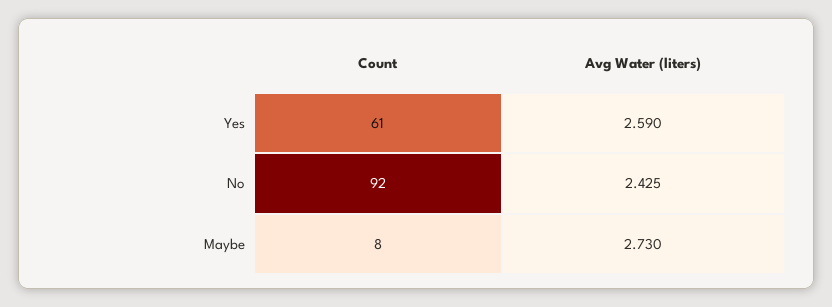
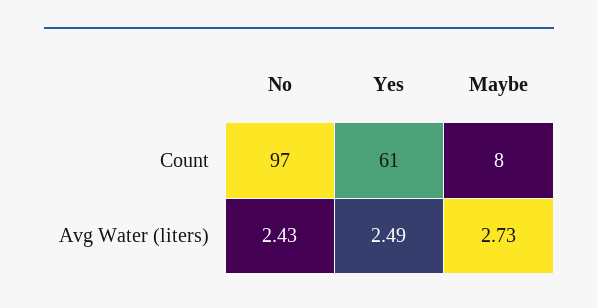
  {
    "Count": {
      "Yes": 61,
-     "No": 92,
+     "No": 97,
      "Maybe": 8
    },
    "Avg Water (liters)": {
-     "Yes": 2.59,
+     "Yes": 2.49,
      "No": 2.425,
      "Maybe": 2.73
    }
  }

